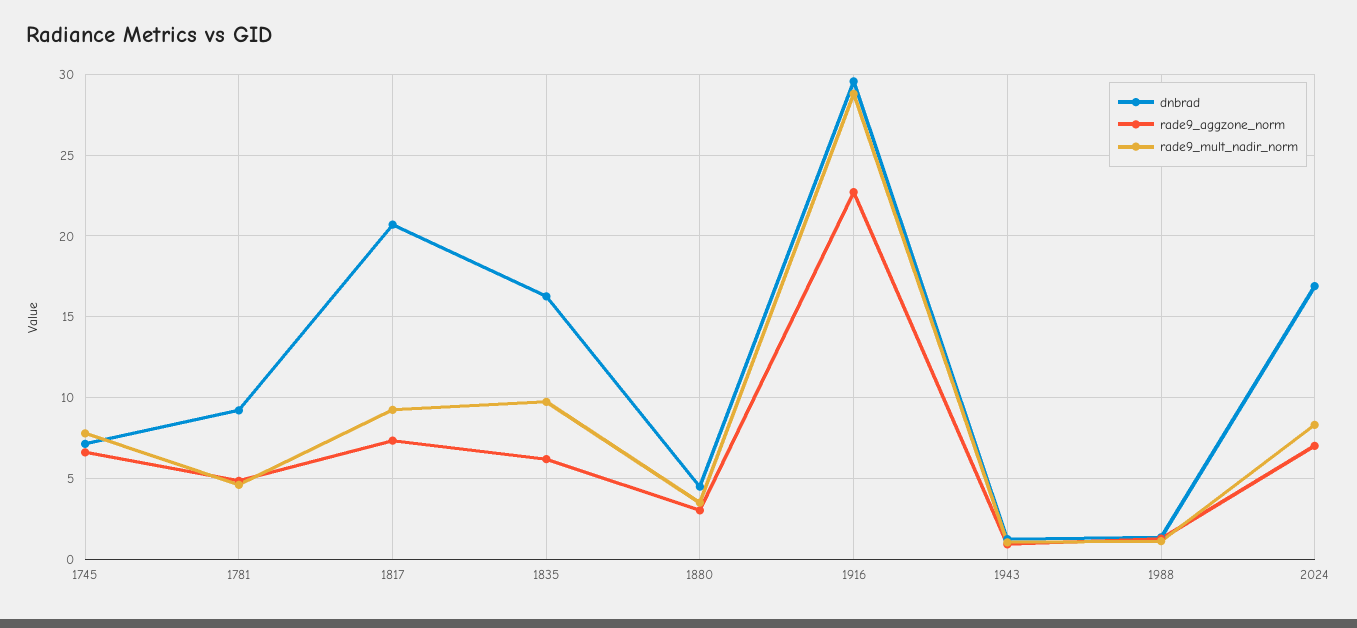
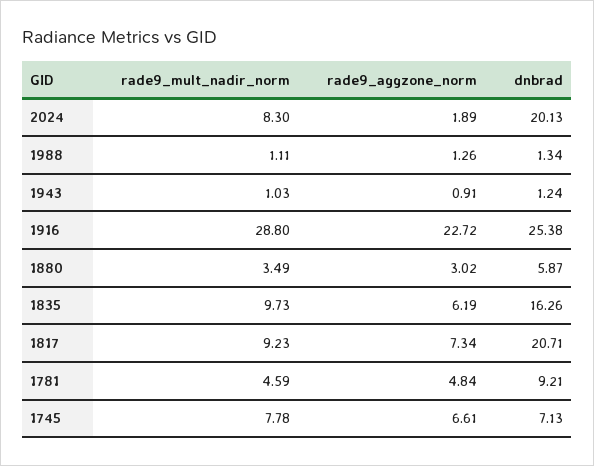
  {
    "dnbrad": {
      "1745": 7.13,
      "1781": 9.21,
      "1817": 20.71,
      "1835": 16.26,
-     "1880": 4.5,
+     "1880": 5.87,
-     "1916": 29.5,
+     "1916": 25.38,
      "1943": 1.24,
      "1988": 1.34,
-     "2024": 17
+     "2024": 20.13
    },
    "rade9_aggzone_norm": {
      "1745": 6.61,
      "1781": 4.84,
      "1817": 7.34,
      "1835": 6.19,
      "1880": 3.02,
      "1916": 22.72,
      "1943": 0.91,
      "1988": 1.26,
-     "2024": 7
+     "2024": 1.89
    },
    "rade9_mult_nadir_norm": {
      "1745": 7.78,
      "1781": 4.59,
      "1817": 9.23,
      "1835": 9.73,
      "1880": 3.49,
      "1916": 28.8,
      "1943": 1.03,
      "1988": 1.11,
      "2024": 8.3
    }
  }

